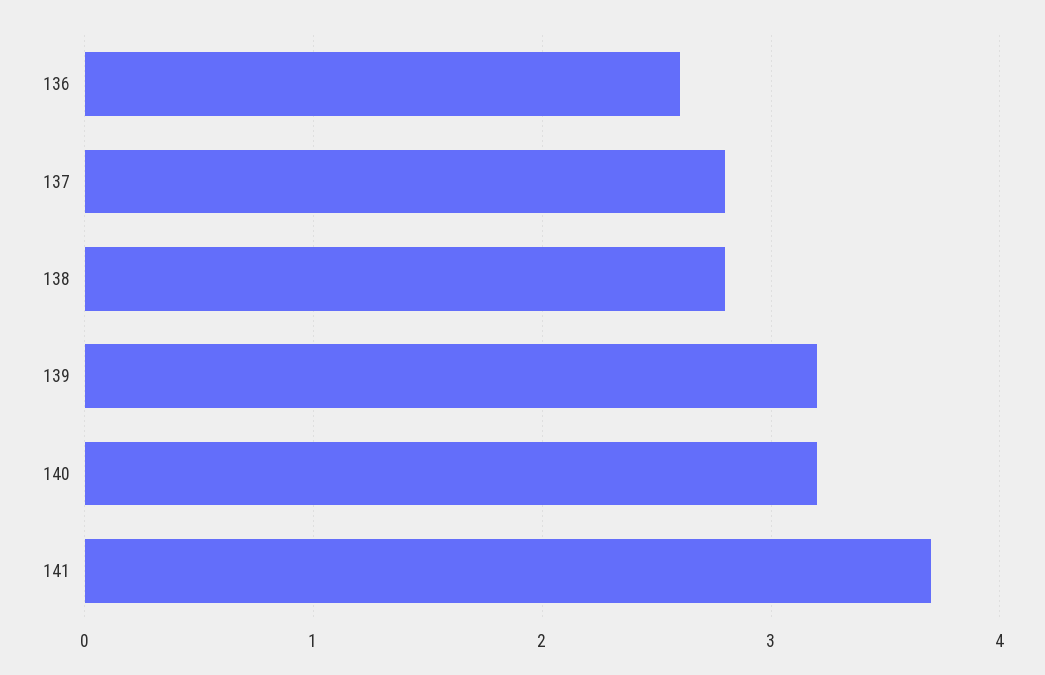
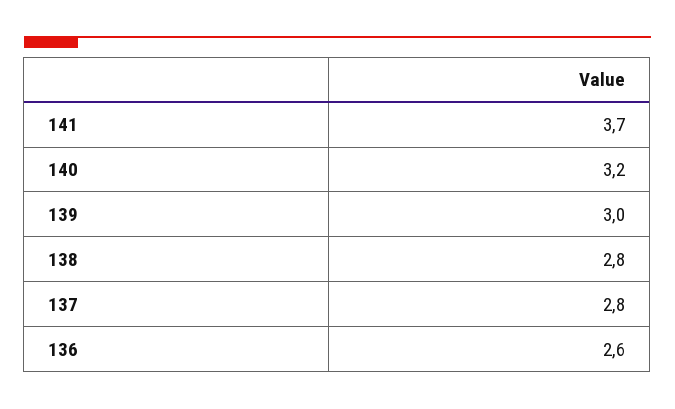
  {
    "136": 2.6,
    "137": 2.8,
    "138": 2.8,
-   "139": 3.2,
+   "139": 3,
    "140": 3.2,
    "141": 3.7
  }

